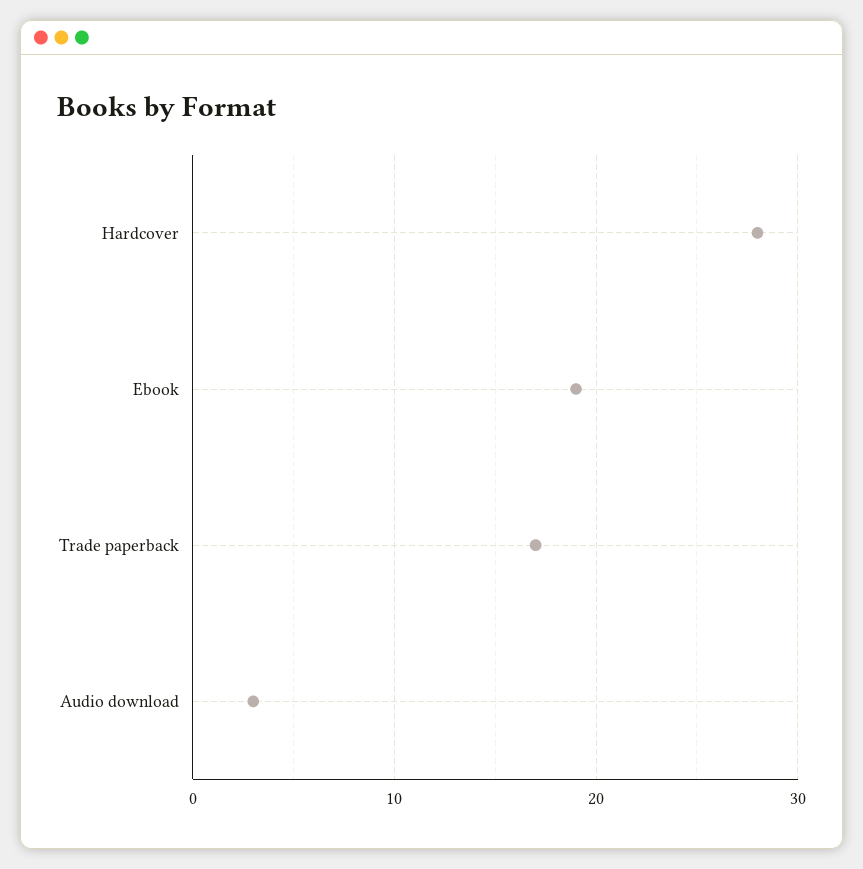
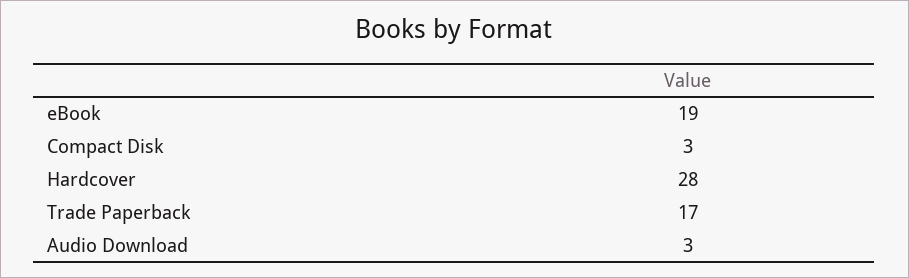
  {
    "Hardcover": 28,
    "Ebook": 19,
    "Trade paperback": 17,
-   "Audio download": 3
+   "Audio download": 3,
+   "Compact Disk": 3
  }

